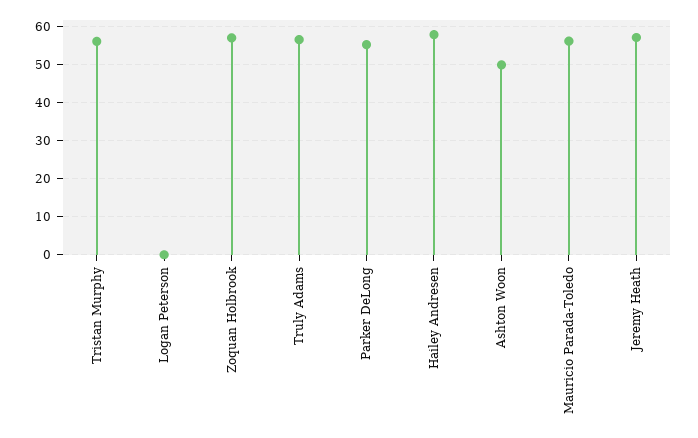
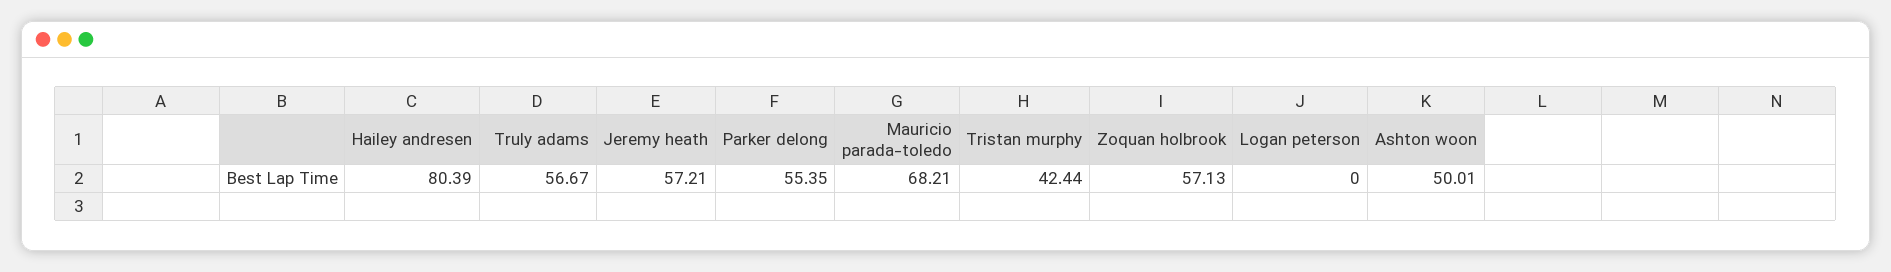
  {
-   "Tristan Murphy": 56,
+   "Tristan Murphy": 42.44,
    "Logan Peterson": 0,
    "Zoquan Holbrook": 57.13,
    "Truly Adams": 56.67,
    "Parker DeLong": 55.35,
-   "Hailey Andresen": 58,
+   "Hailey Andresen": 80.39,
    "Ashton Woon": 50.01,
-   "Mauricio Parada-Toledo": 56,
+   "Mauricio Parada-Toledo": 68.21,
    "Jeremy Heath": 57.21
  }

